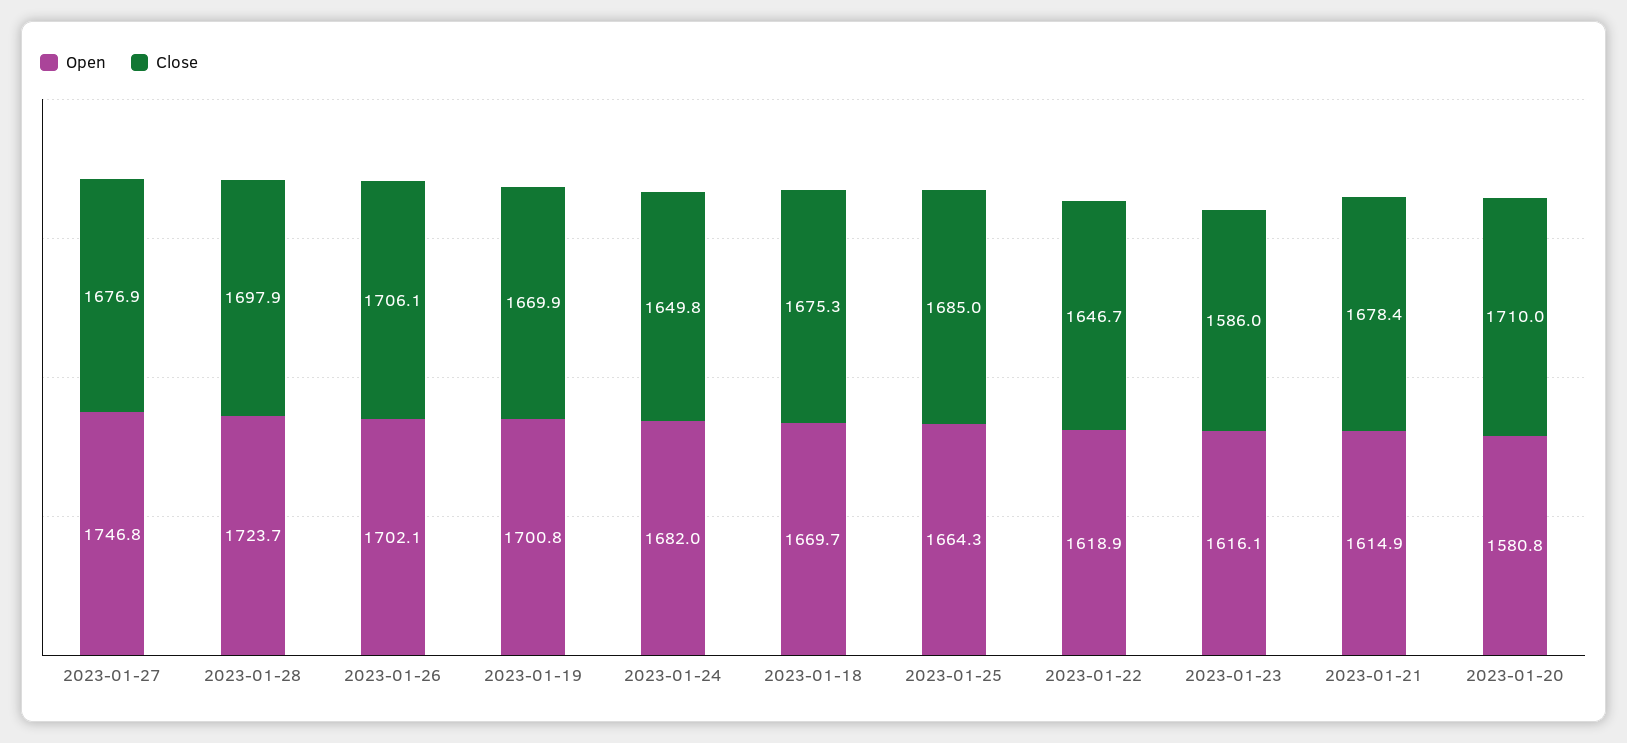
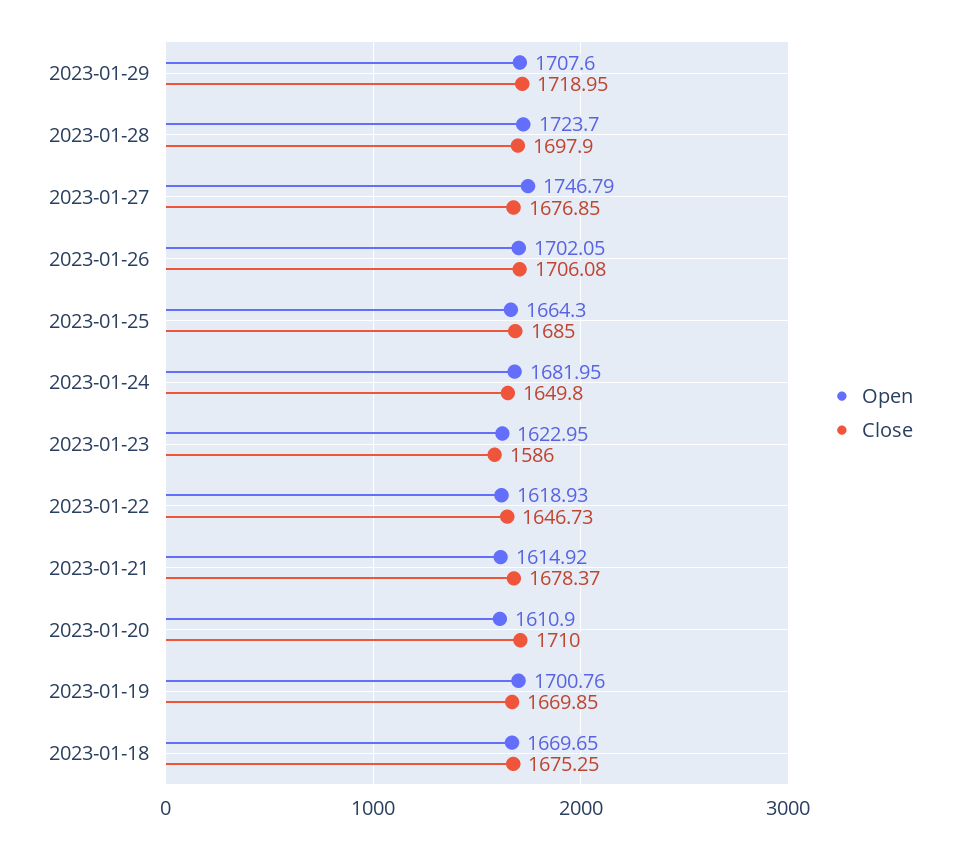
  {
    "Open": {
      "2023-01-27": 1746.79,
      "2023-01-28": 1723.7,
      "2023-01-26": 1702.05,
      "2023-01-19": 1700.76,
      "2023-01-24": 1681.95,
      "2023-01-18": 1669.65,
      "2023-01-25": 1664.3,
      "2023-01-22": 1618.93,
-     "2023-01-23": 1616.1,
+     "2023-01-23": 1622.95,
      "2023-01-21": 1614.92,
-     "2023-01-20": 1580.8
+     "2023-01-20": 1610.9,
+     "2023-01-29": 1707.6
    },
    "Close": {
      "2023-01-27": 1676.85,
      "2023-01-28": 1697.9,
      "2023-01-26": 1706.08,
      "2023-01-19": 1669.85,
      "2023-01-24": 1649.8,
      "2023-01-18": 1675.25,
      "2023-01-25": 1685,
      "2023-01-22": 1646.73,
      "2023-01-23": 1586,
      "2023-01-21": 1678.37,
-     "2023-01-20": 1710
+     "2023-01-20": 1710,
+     "2023-01-29": 1718.95
    }
  }

